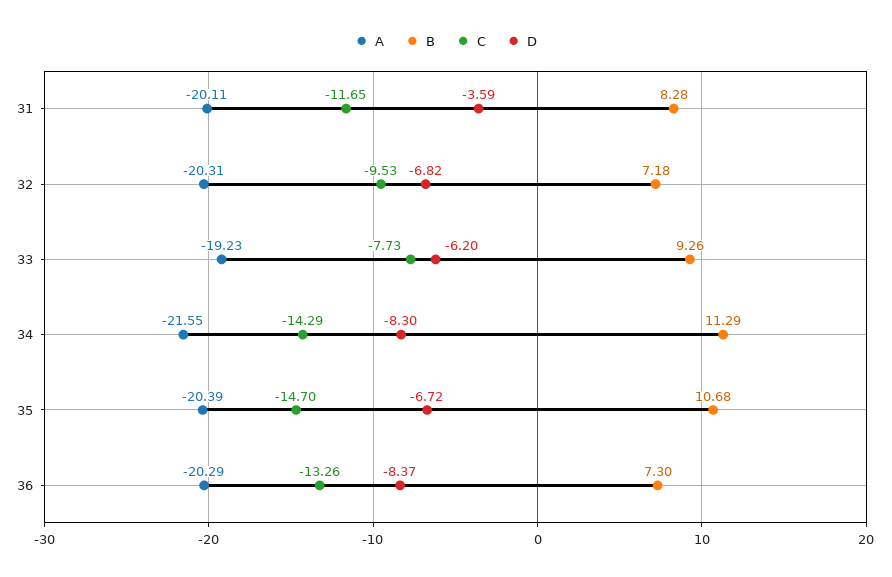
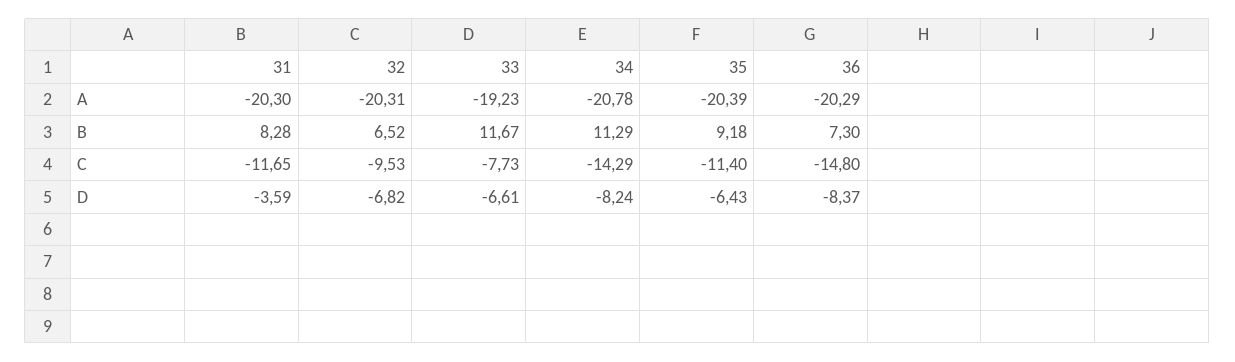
  {
    "A": {
-     "31": -20.11,
+     "31": -20.3,
      "32": -20.31,
      "33": -19.23,
-     "34": -21.55,
+     "34": -20.78,
      "35": -20.39,
      "36": -20.29
    },
    "B": {
      "31": 8.28,
-     "32": 7.18,
+     "32": 6.52,
-     "33": 9.26,
+     "33": 11.67,
      "34": 11.29,
-     "35": 10.68,
+     "35": 9.18,
      "36": 7.3
    },
    "C": {
      "31": -11.65,
      "32": -9.53,
      "33": -7.73,
      "34": -14.29,
-     "35": -14.7,
+     "35": -11.4,
-     "36": -13.26
+     "36": -14.8
    },
    "D": {
      "31": -3.59,
      "32": -6.82,
-     "33": -6.2,
+     "33": -6.61,
-     "34": -8.3,
+     "34": -8.24,
-     "35": -6.72,
+     "35": -6.43,
      "36": -8.37
    }
  }

